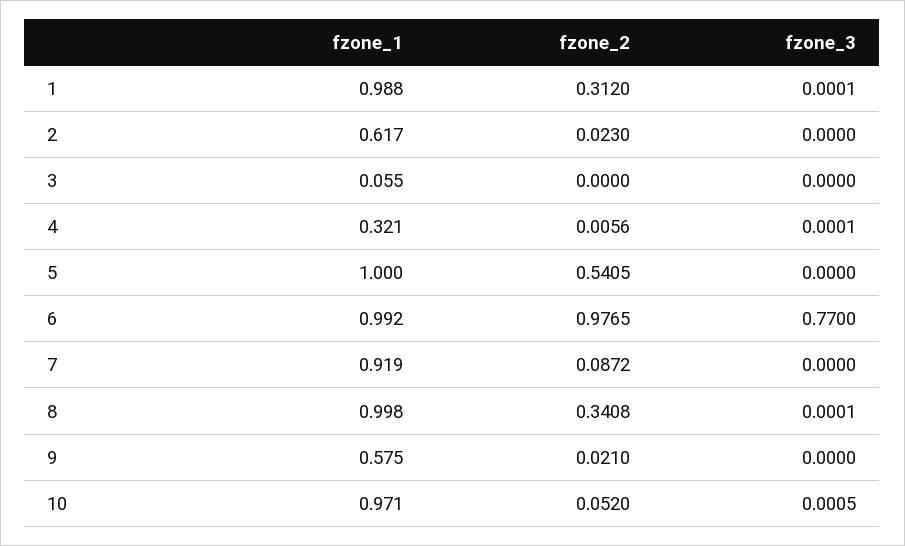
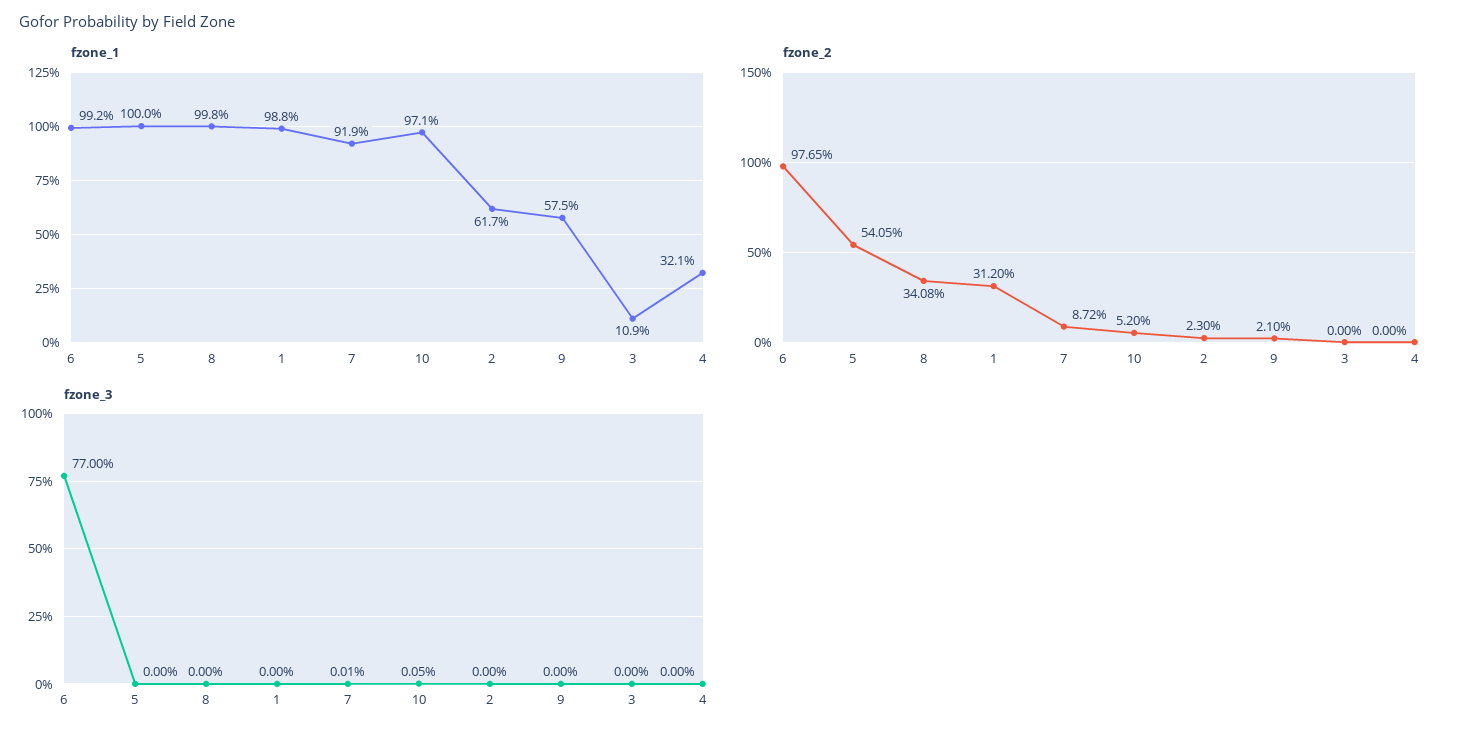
  {
    "fzone_1": {
      "1": 0.988,
      "2": 0.617,
-     "3": 0.055,
+     "3": 0.109,
      "4": 0.321,
      "5": 1,
      "6": 0.992,
      "7": 0.919,
      "8": 0.998,
      "9": 0.575,
      "10": 0.971
    },
    "fzone_2": {
      "1": 0.312,
      "2": 0.023,
      "3": 0,
-     "4": 0.0056,
+     "4": 0,
      "5": 0.5405,
      "6": 0.9765,
      "7": 0.0872,
      "8": 0.3408,
      "9": 0.021,
      "10": 0.052
    },
    "fzone_3": {
-     "1": 0.0001,
+     "1": 0,
      "2": 0,
      "3": 0,
-     "4": 0.0001,
+     "4": 0,
      "5": 0,
      "6": 0.77,
-     "7": 0,
+     "7": 0.0001,
-     "8": 0.0001,
+     "8": 0,
      "9": 0,
      "10": 0.0005
    }
  }

